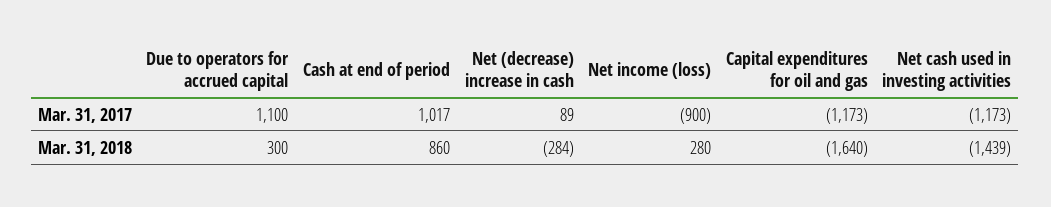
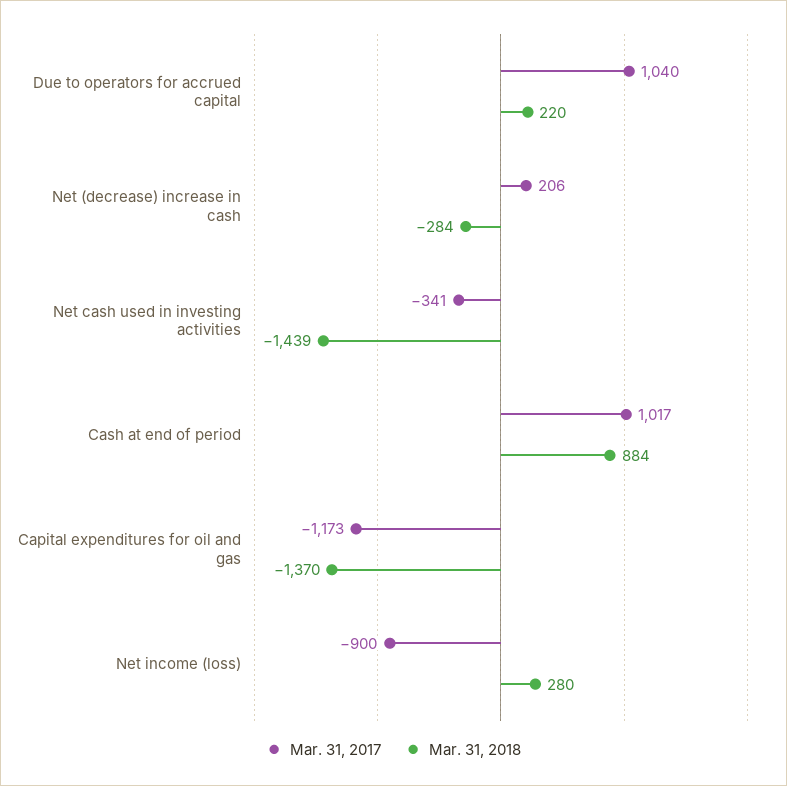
  {
    "Mar. 31, 2017": {
-     "Due to operators for accrued capital": 1100,
+     "Due to operators for accrued capital": 1040,
      "Cash at end of period": 1017,
-     "Net (decrease) increase in cash": 89,
+     "Net (decrease) increase in cash": 206,
      "Net income (loss)": -900,
      "Capital expenditures for oil and gas": -1173,
-     "Net cash used in investing activities": -1173
+     "Net cash used in investing activities": -341
    },
    "Mar. 31, 2018": {
-     "Due to operators for accrued capital": 300,
+     "Due to operators for accrued capital": 220,
-     "Cash at end of period": 860,
+     "Cash at end of period": 884,
      "Net (decrease) increase in cash": -284,
      "Net income (loss)": 280,
-     "Capital expenditures for oil and gas": -1640,
+     "Capital expenditures for oil and gas": -1370,
      "Net cash used in investing activities": -1439
    }
  }

